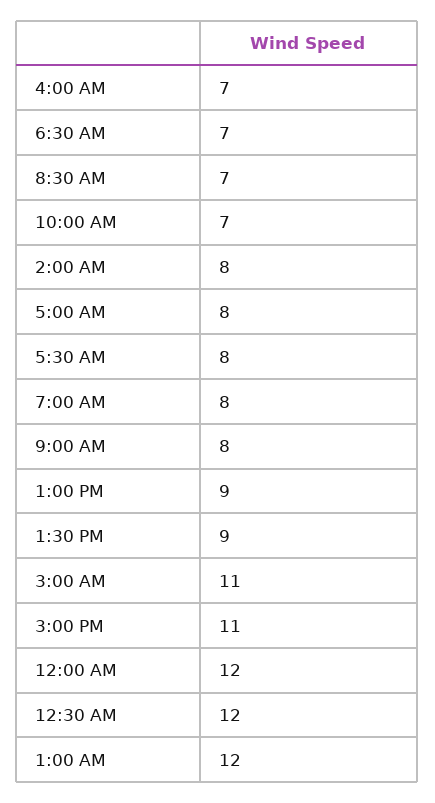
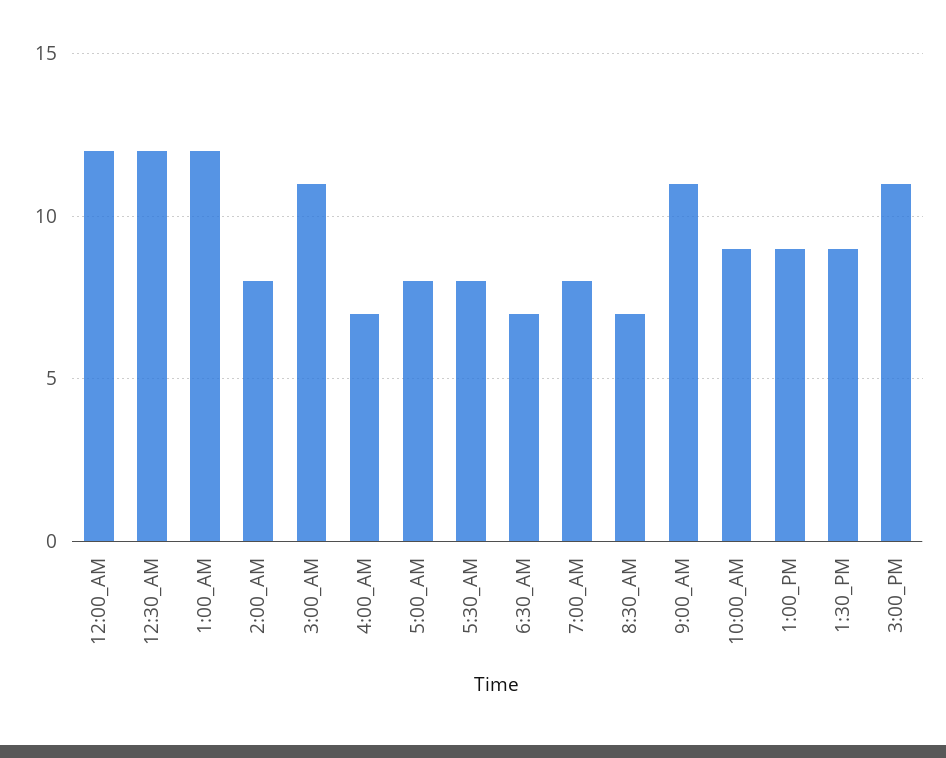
  {
    "4:00 AM": 7,
    "6:30 AM": 7,
    "8:30 AM": 7,
-   "10:00 AM": 7,
+   "10:00 AM": 9,
    "2:00 AM": 8,
    "5:00 AM": 8,
    "5:30 AM": 8,
    "7:00 AM": 8,
-   "9:00 AM": 8,
+   "9:00 AM": 11,
    "1:00 PM": 9,
    "1:30 PM": 9,
    "3:00 AM": 11,
    "3:00 PM": 11,
    "12:00 AM": 12,
    "12:30 AM": 12,
    "1:00 AM": 12
  }

